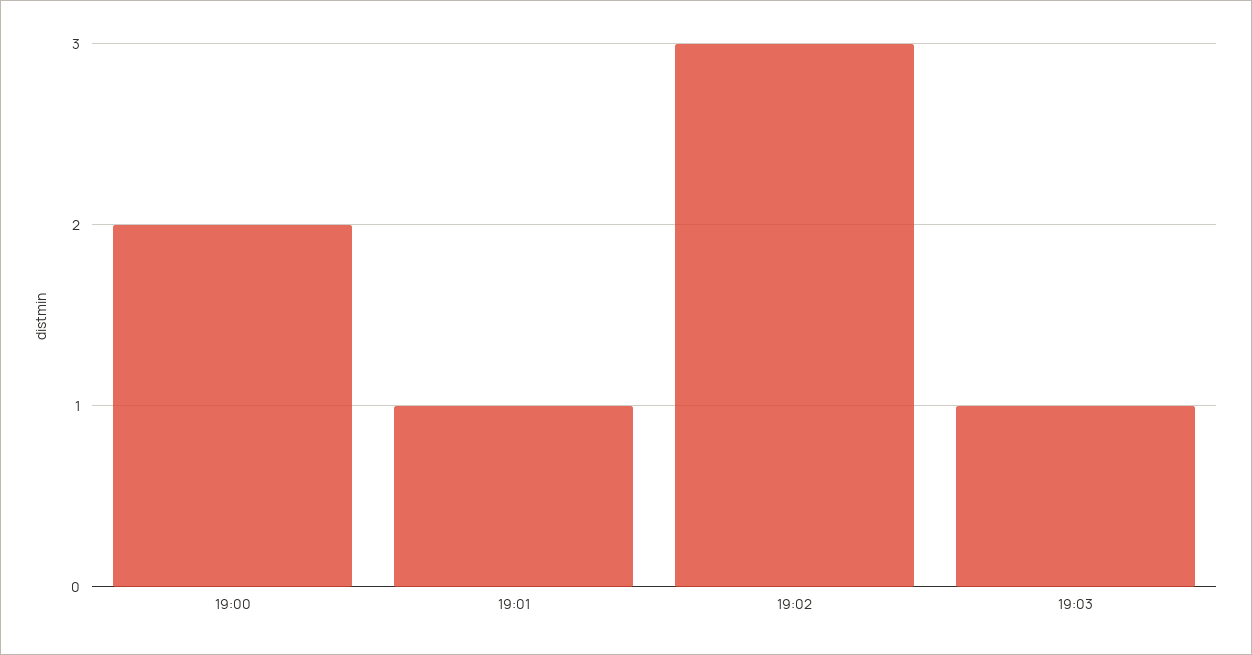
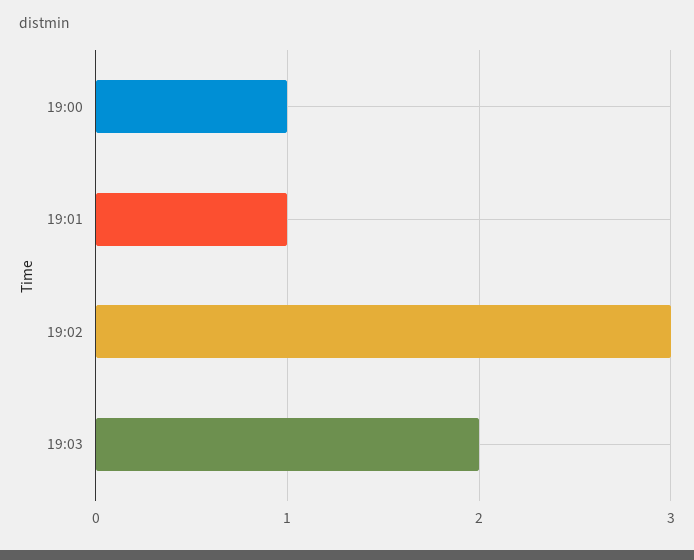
  {
-   "19:00": 2,
+   "19:00": 1,
    "19:01": 1,
    "19:02": 3,
-   "19:03": 1
+   "19:03": 2
  }

